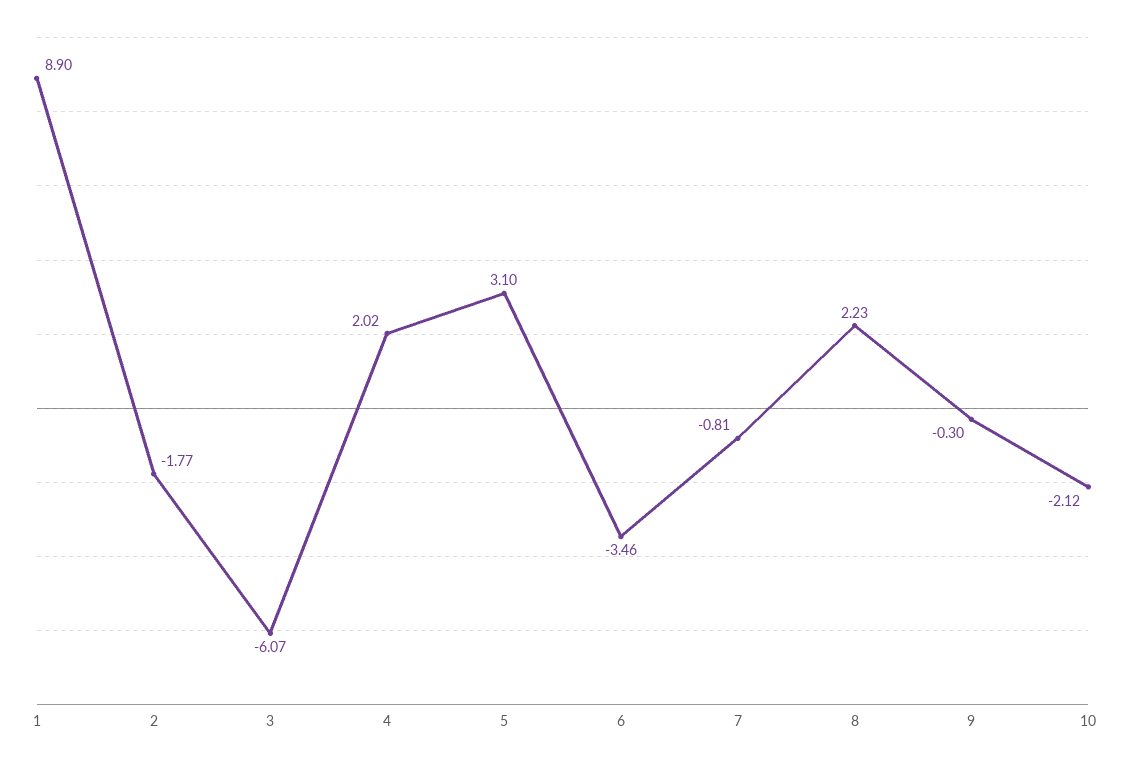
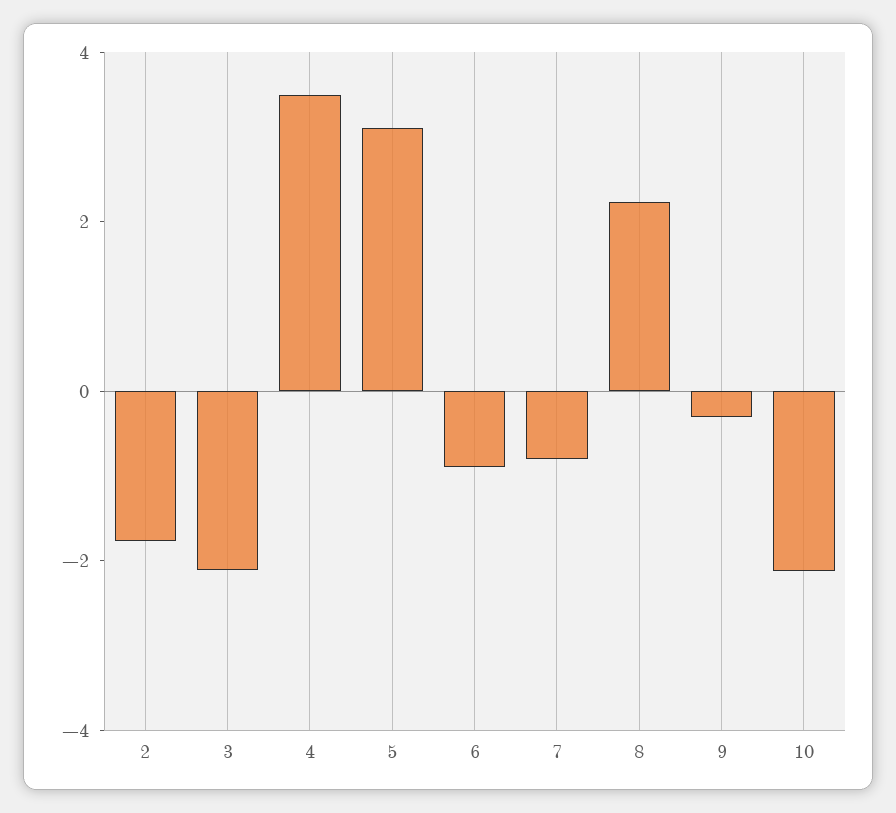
  {
-   "1": 8.9,
    "2": -1.77,
-   "3": -6.07,
+   "3": -2,
-   "4": 2.02,
+   "4": 3.5,
    "5": 3.1,
-   "6": -3.46,
+   "6": -1,
    "7": -0.81,
    "8": 2.23,
    "9": -0.3,
    "10": -2.12
  }

